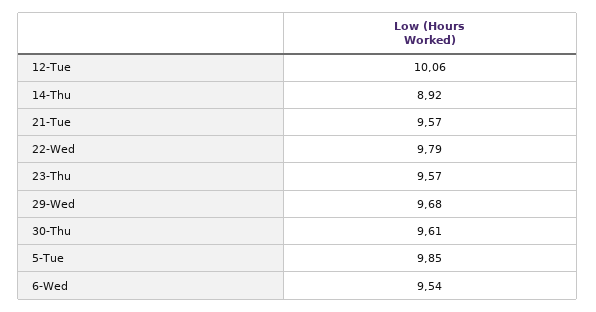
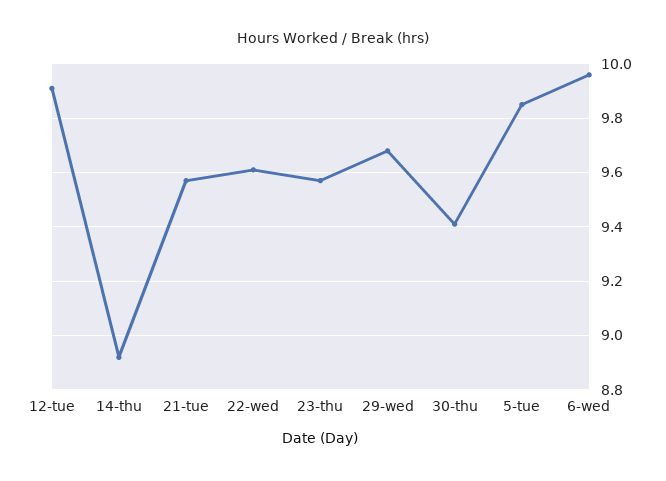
  {
-   "12-Tue": 10.06,
+   "12-Tue": 9.9,
    "14-Thu": 8.92,
    "21-Tue": 9.57,
-   "22-Wed": 9.79,
+   "22-Wed": 9.6,
    "23-Thu": 9.57,
    "29-Wed": 9.68,
-   "30-Thu": 9.61,
+   "30-Thu": 9.4,
    "5-Tue": 9.85,
-   "6-Wed": 9.54
+   "6-Wed": 9.95
  }

